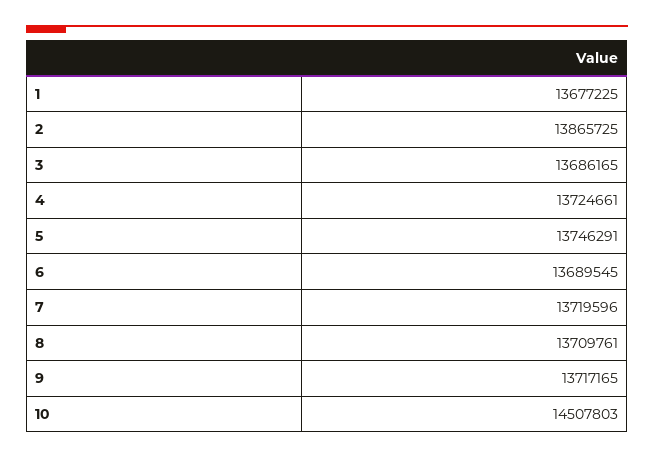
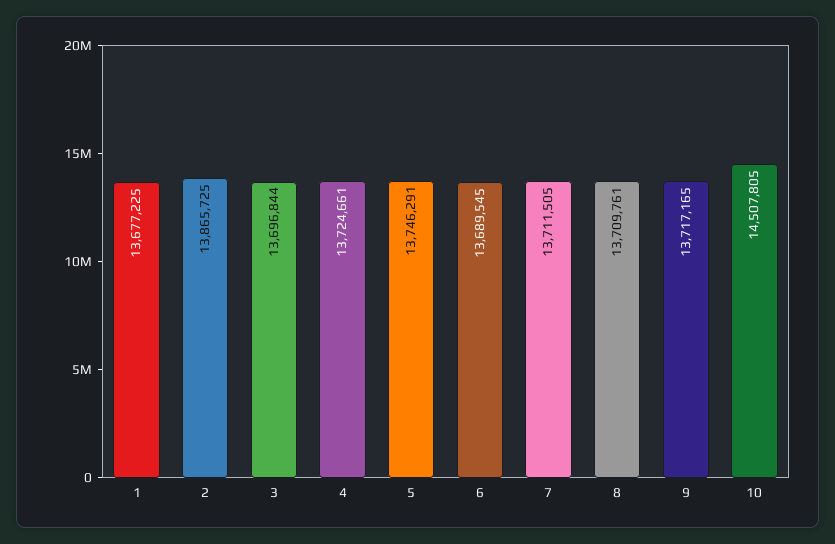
  {
    "1": 13677225,
    "2": 13865725,
-   "3": 13686165,
+   "3": 13696844,
    "4": 13724661,
    "5": 13746291,
    "6": 13689545,
-   "7": 13719596,
+   "7": 13711505,
    "8": 13709761,
    "9": 13717165,
-   "10": 14507803
+   "10": 14507805
  }

